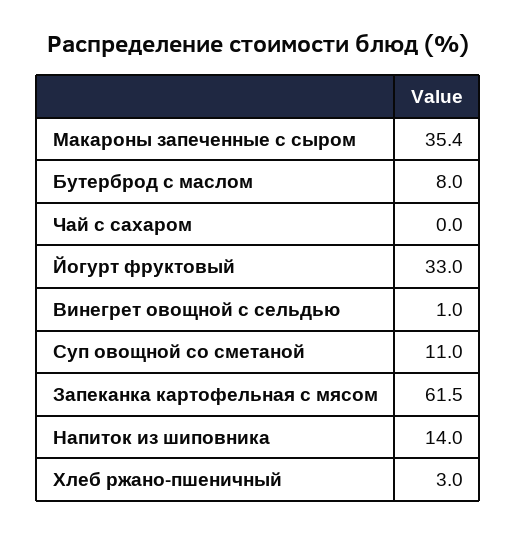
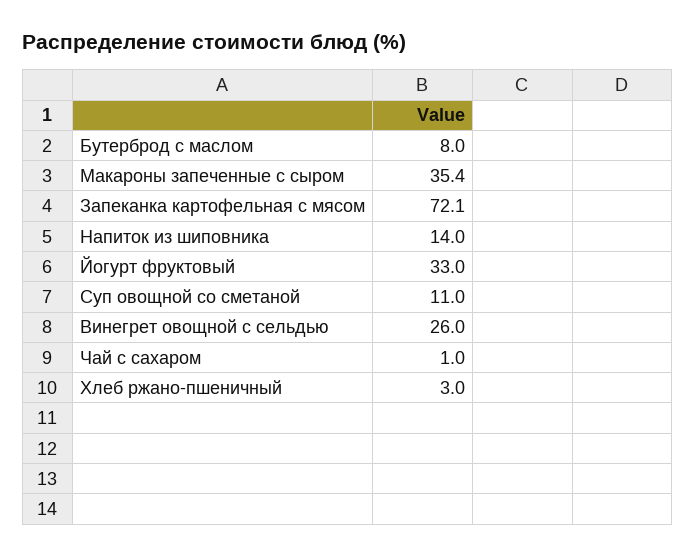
  {
    "Макароны запеченные с сыром": 35.4,
    "Бутерброд с маслом": 8,
-   "Чай с сахаром": 0,
+   "Чай с сахаром": 1,
    "Йогурт фруктовый": 33,
-   "Винегрет овощной с сельдью": 1,
+   "Винегрет овощной с сельдью": 26,
    "Суп овощной со сметаной": 11,
-   "Запеканка картофельная с мясом": 61.5,
+   "Запеканка картофельная с мясом": 72.1,
    "Напиток из шиповника": 14,
    "Хлеб ржано-пшеничный": 3
  }

